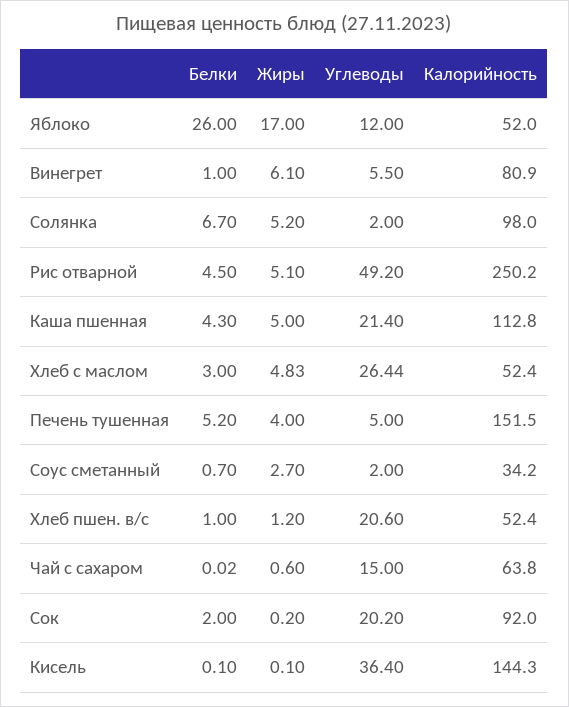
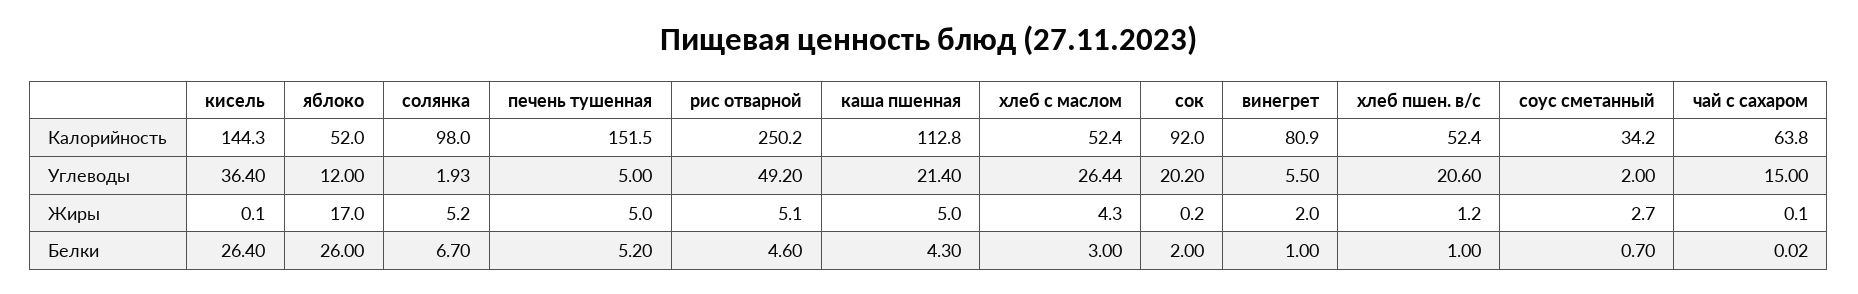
  {
    "Белки": {
      "Яблоко": 26,
      "Винегрет": 1,
      "Солянка": 6.7,
-     "Рис отварной": 4.5,
+     "Рис отварной": 4.6,
      "Каша пшенная": 4.3,
      "Хлеб с маслом": 3,
      "Печень тушенная": 5.2,
      "Соус сметанный": 0.7,
      "Хлеб пшен. в/с": 1,
      "Чай с сахаром": 0.02,
      "Сок": 2,
-     "Кисель": 0.1
+     "Кисель": 26.4
    },
    "Жиры": {
      "Яблоко": 17,
-     "Винегрет": 6.1,
+     "Винегрет": 2,
      "Солянка": 5.2,
      "Рис отварной": 5.1,
      "Каша пшенная": 5,
-     "Хлеб с маслом": 4.83,
+     "Хлеб с маслом": 4.3,
-     "Печень тушенная": 4,
+     "Печень тушенная": 5,
      "Соус сметанный": 2.7,
      "Хлеб пшен. в/с": 1.2,
-     "Чай с сахаром": 0.6,
+     "Чай с сахаром": 0.1,
      "Сок": 0.2,
      "Кисель": 0.1
    },
    "Углеводы": {
      "Яблоко": 12,
      "Винегрет": 5.5,
-     "Солянка": 2,
+     "Солянка": 1.93,
      "Рис отварной": 49.2,
      "Каша пшенная": 21.4,
      "Хлеб с маслом": 26.44,
      "Печень тушенная": 5,
      "Соус сметанный": 2,
      "Хлеб пшен. в/с": 20.6,
      "Чай с сахаром": 15,
      "Сок": 20.2,
      "Кисель": 36.4
    },
    "Калорийность": {
      "Яблоко": 52,
      "Винегрет": 80.9,
      "Солянка": 98,
      "Рис отварной": 250.2,
      "Каша пшенная": 112.8,
      "Хлеб с маслом": 52.4,
      "Печень тушенная": 151.5,
      "Соус сметанный": 34.2,
      "Хлеб пшен. в/с": 52.4,
      "Чай с сахаром": 63.8,
      "Сок": 92,
      "Кисель": 144.3
    }
  }

